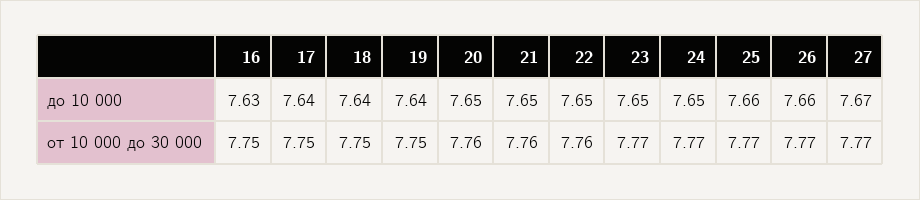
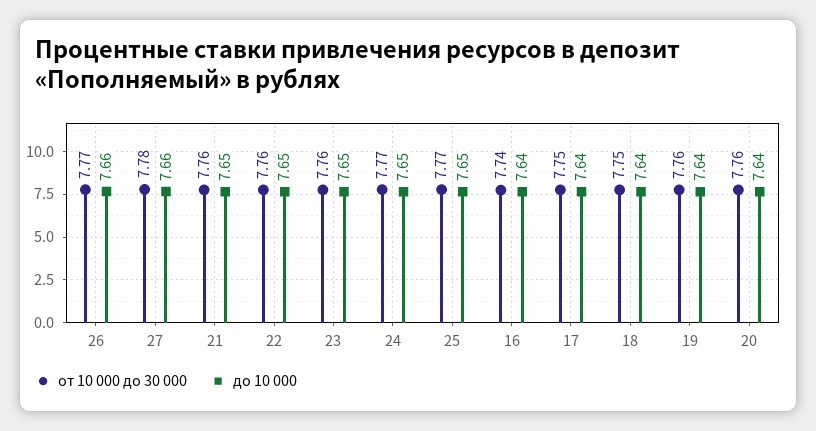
  {
    "до 10 000": {
-     "16": 7.63,
+     "16": 7.64,
      "17": 7.64,
      "18": 7.64,
      "19": 7.64,
-     "20": 7.65,
+     "20": 7.64,
      "21": 7.65,
      "22": 7.65,
      "23": 7.65,
      "24": 7.65,
-     "25": 7.66,
+     "25": 7.65,
      "26": 7.66,
-     "27": 7.67
+     "27": 7.66
    },
    "от 10 000 до 30 000": {
-     "16": 7.75,
+     "16": 7.74,
      "17": 7.75,
      "18": 7.75,
-     "19": 7.75,
+     "19": 7.76,
      "20": 7.76,
      "21": 7.76,
      "22": 7.76,
-     "23": 7.77,
+     "23": 7.76,
      "24": 7.77,
      "25": 7.77,
      "26": 7.77,
-     "27": 7.77
+     "27": 7.78
    }
  }

